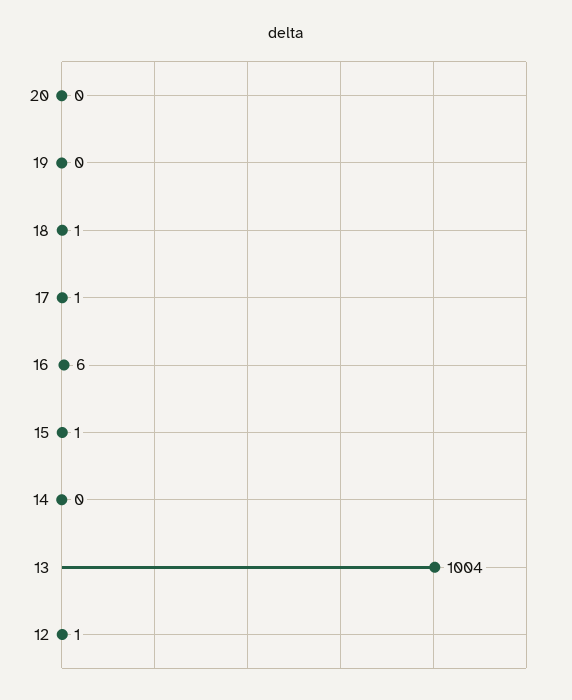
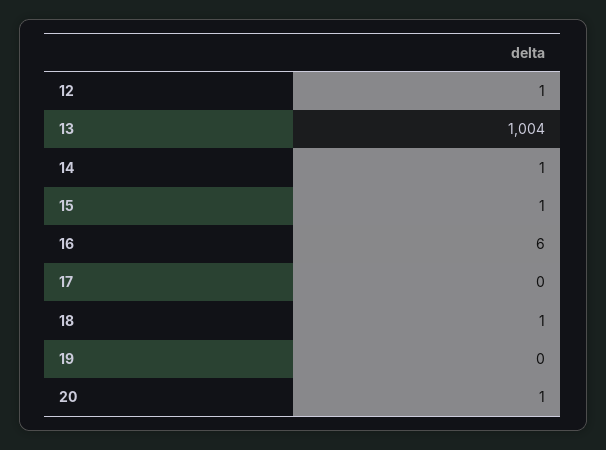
  {
-   "20": 0,
+   "20": 1,
    "19": 0,
    "18": 1,
-   "17": 1,
+   "17": 0,
    "16": 6,
    "15": 1,
-   "14": 0,
+   "14": 1,
    "13": 1004,
    "12": 1
  }

